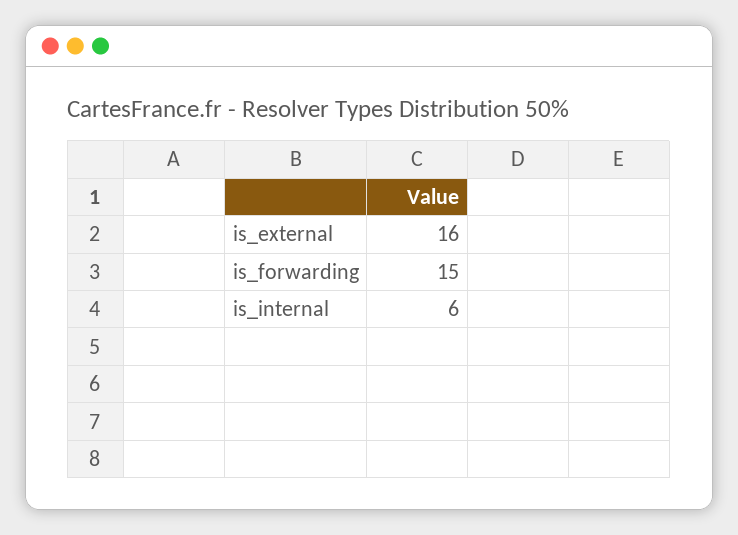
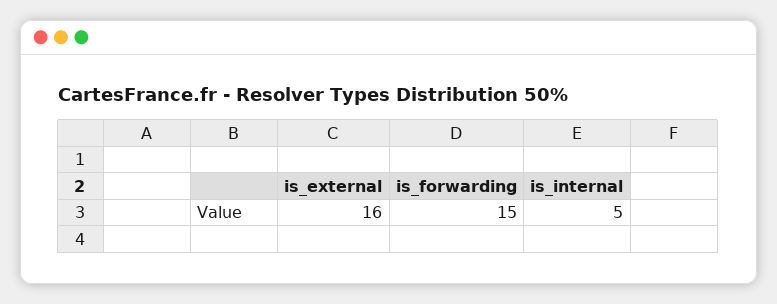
  {
    "is_external": 16,
    "is_forwarding": 15,
-   "is_internal": 6
+   "is_internal": 5
  }

